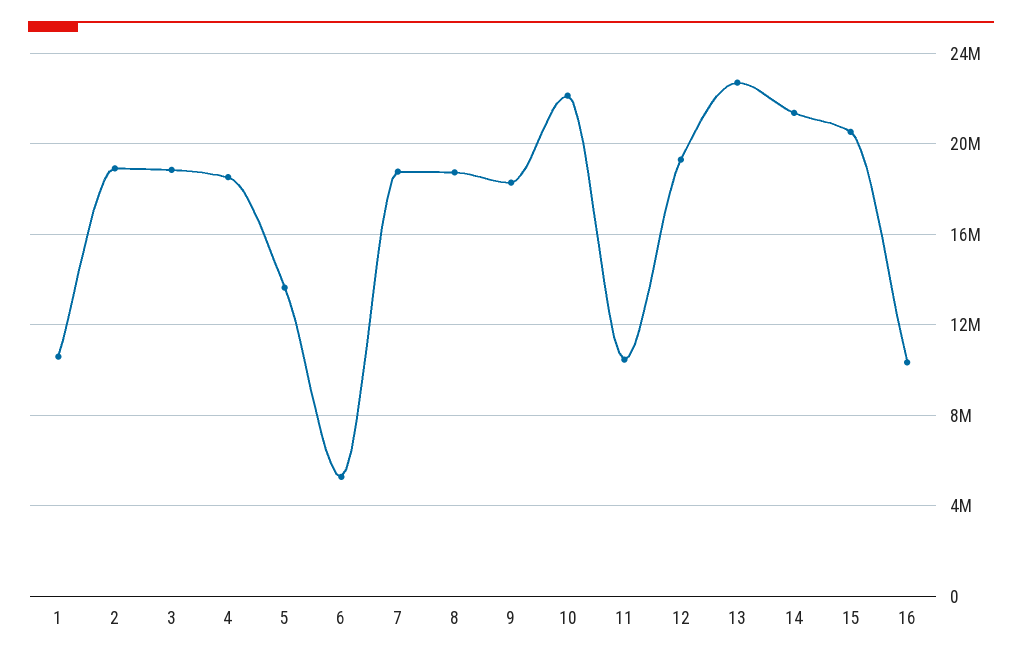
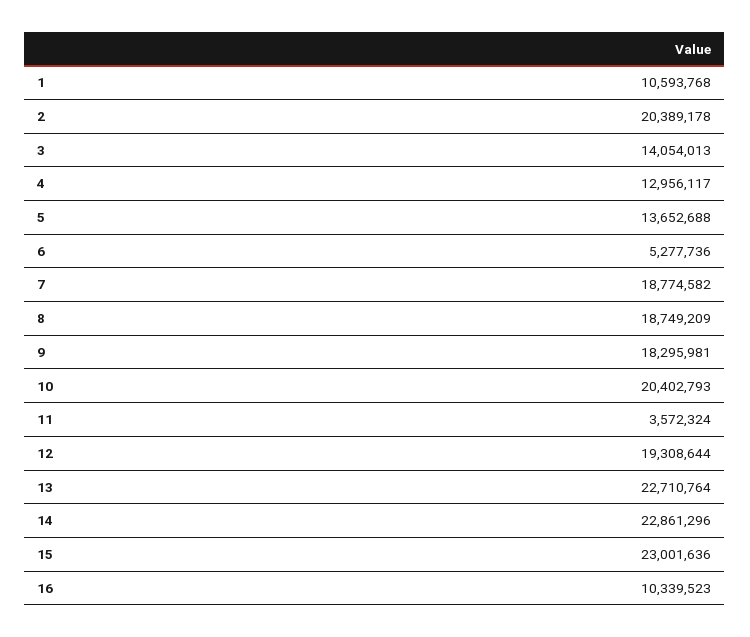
  {
    "1": 10593768,
-   "2": 19000000,
+   "2": 20389178,
-   "3": 19000000,
+   "3": 14054013,
-   "4": 18500000,
+   "4": 12956117,
    "5": 13652688,
    "6": 5277736,
    "7": 18774582,
    "8": 18749209,
    "9": 18295981,
-   "10": 22000000,
+   "10": 20402793,
-   "11": 10500000,
+   "11": 3572324,
    "12": 19308644,
    "13": 22710764,
-   "14": 21500000,
+   "14": 22861296,
-   "15": 20500000,
+   "15": 23001636,
    "16": 10339523
  }

